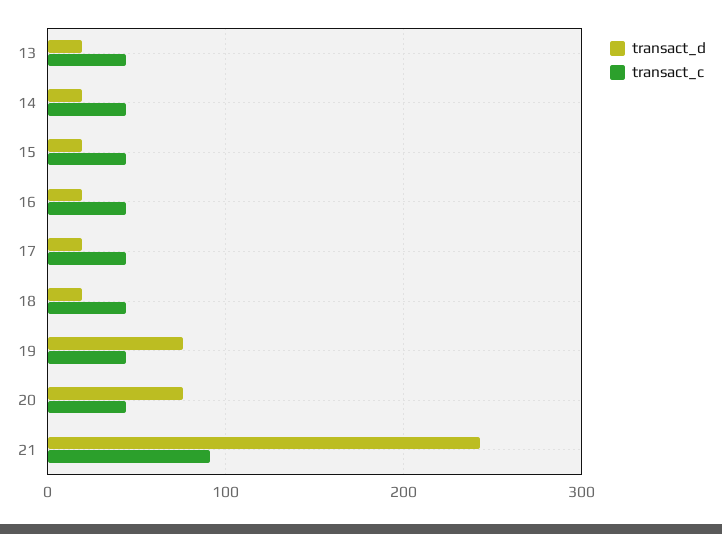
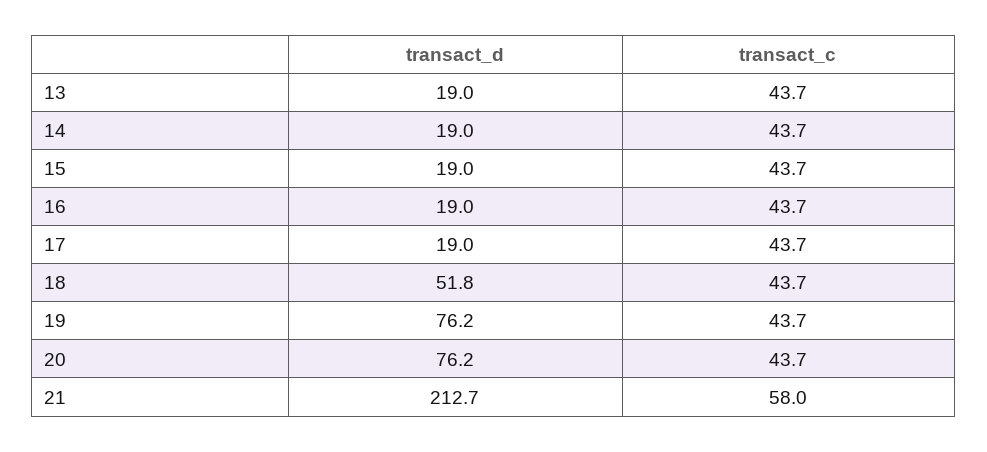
  {
    "transact_d": {
      "13": 19,
      "14": 19,
      "15": 19,
      "16": 19,
      "17": 19,
-     "18": 20,
+     "18": 51.8,
      "19": 76.2,
      "20": 76.2,
-     "21": 240
+     "21": 212.7
    },
    "transact_c": {
      "13": 43.7,
      "14": 43.7,
      "15": 43.7,
      "16": 43.7,
      "17": 43.7,
      "18": 43.7,
      "19": 43.7,
      "20": 43.7,
-     "21": 90
+     "21": 58
    }
  }

